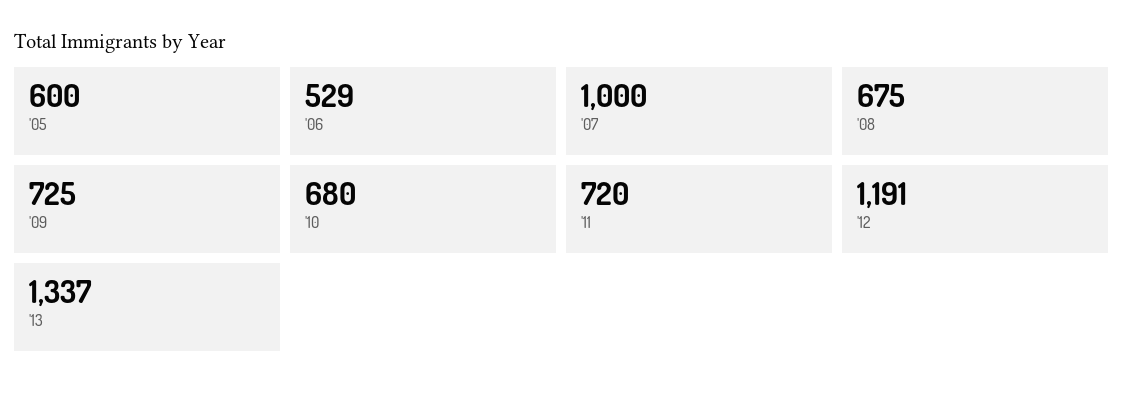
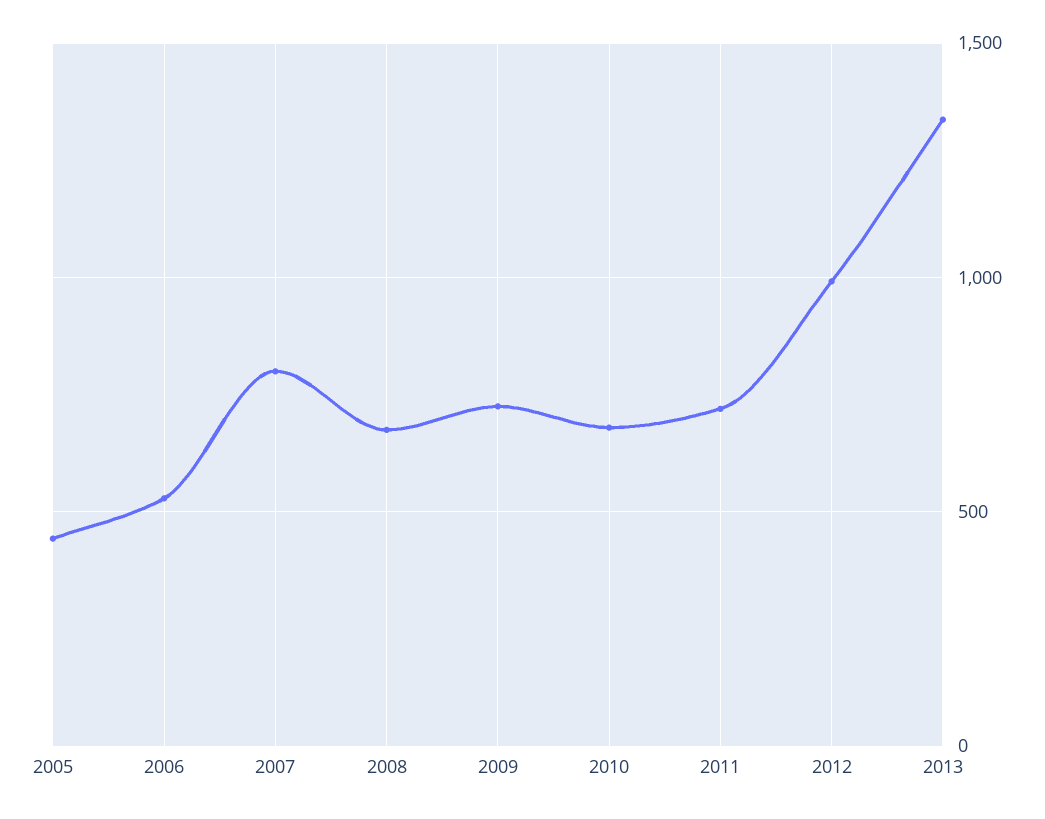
  {
-   "'05": 600,
+   "'05": 450,
    "'06": 529,
-   "'07": 1000,
+   "'07": 800,
    "'08": 675,
    "'09": 725,
    "'10": 680,
    "'11": 720,
-   "'12": 1191,
+   "'12": 1000,
    "'13": 1337
  }

